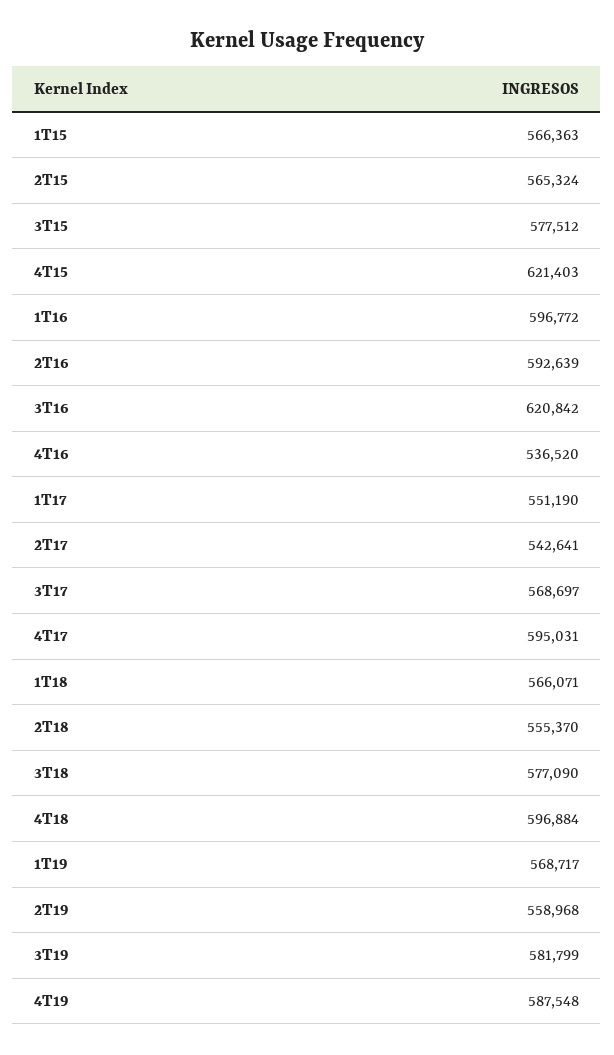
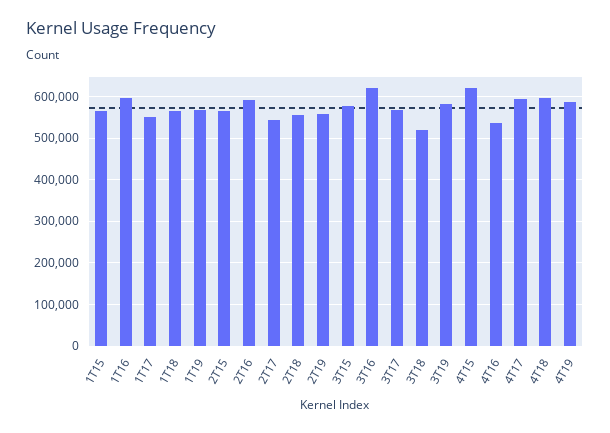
  {
    "1T15": 566363,
    "2T15": 565324,
    "3T15": 577512,
    "4T15": 621403,
    "1T16": 596772,
    "2T16": 592639,
    "3T16": 620842,
    "4T16": 536520,
    "1T17": 551190,
    "2T17": 542641,
    "3T17": 568697,
    "4T17": 595031,
    "1T18": 566071,
    "2T18": 555370,
-   "3T18": 577090,
+   "3T18": 520000,
    "4T18": 596884,
    "1T19": 568717,
    "2T19": 558968,
    "3T19": 581799,
    "4T19": 587548
  }

